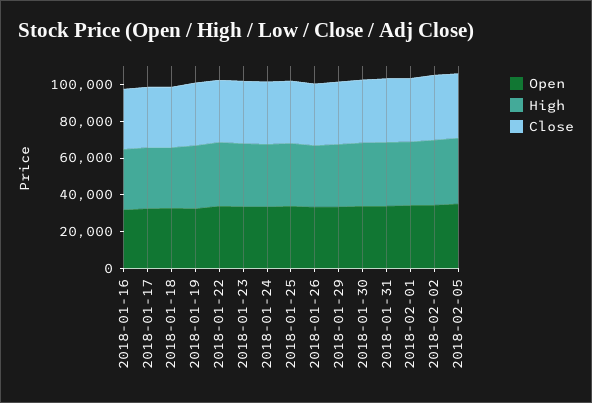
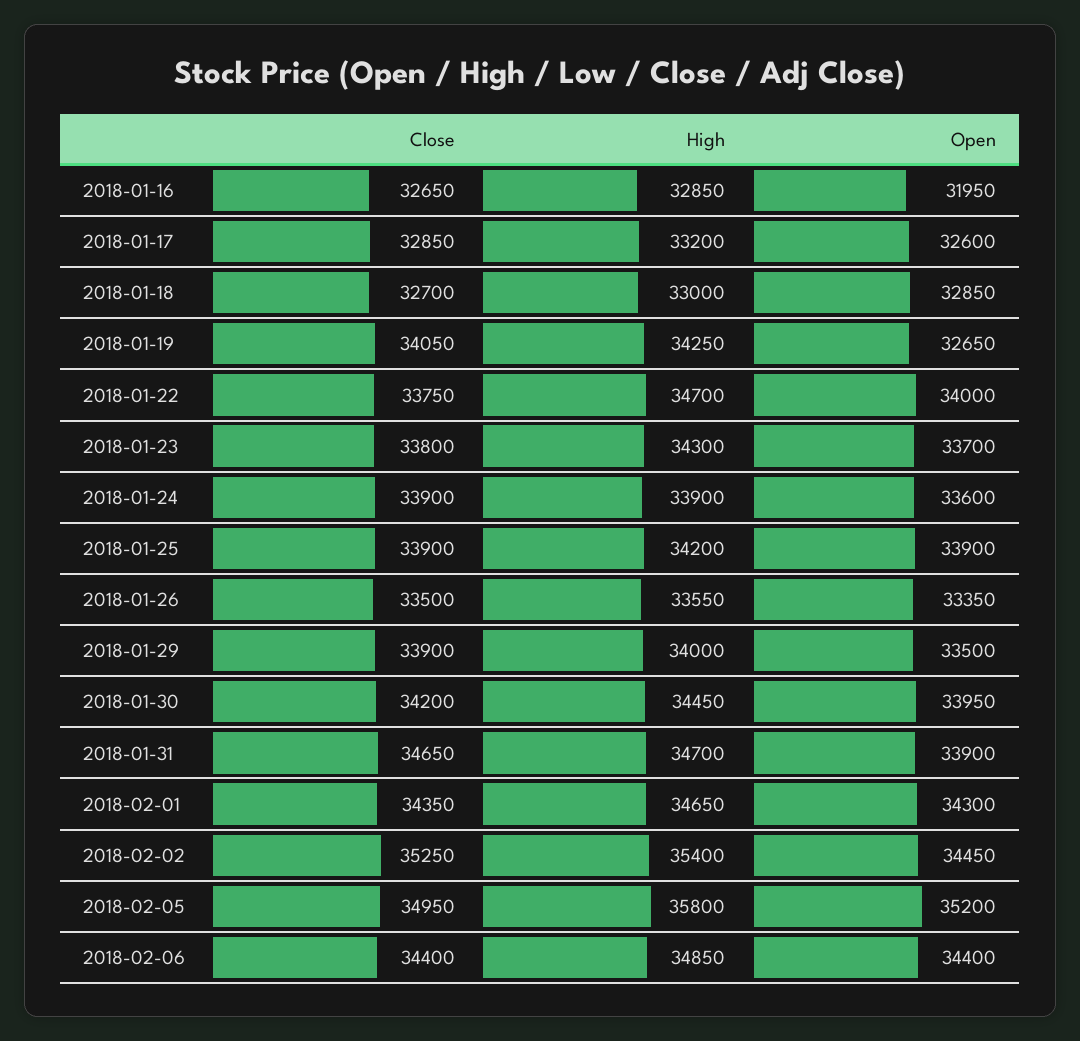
  {
    "Open": {
      "2018-01-16": 31950,
      "2018-01-17": 32600,
      "2018-01-18": 32850,
      "2018-01-19": 32650,
      "2018-01-22": 34000,
      "2018-01-23": 33700,
      "2018-01-24": 33600,
      "2018-01-25": 33900,
      "2018-01-26": 33350,
      "2018-01-29": 33500,
      "2018-01-30": 33950,
      "2018-01-31": 33900,
      "2018-02-01": 34300,
      "2018-02-02": 34450,
-     "2018-02-05": 35200
+     "2018-02-05": 35200,
+     "2018-02-06": 34400
    },
    "High": {
      "2018-01-16": 32850,
      "2018-01-17": 33200,
      "2018-01-18": 33000,
      "2018-01-19": 34250,
      "2018-01-22": 34700,
      "2018-01-23": 34300,
      "2018-01-24": 33900,
      "2018-01-25": 34200,
      "2018-01-26": 33550,
      "2018-01-29": 34000,
      "2018-01-30": 34450,
      "2018-01-31": 34700,
      "2018-02-01": 34650,
      "2018-02-02": 35400,
-     "2018-02-05": 35800
+     "2018-02-05": 35800,
+     "2018-02-06": 34850
    },
    "Close": {
      "2018-01-16": 32650,
      "2018-01-17": 32850,
      "2018-01-18": 32700,
      "2018-01-19": 34050,
      "2018-01-22": 33750,
      "2018-01-23": 33800,
      "2018-01-24": 33900,
      "2018-01-25": 33900,
      "2018-01-26": 33500,
      "2018-01-29": 33900,
      "2018-01-30": 34200,
      "2018-01-31": 34650,
      "2018-02-01": 34350,
      "2018-02-02": 35250,
-     "2018-02-05": 34950
+     "2018-02-05": 34950,
+     "2018-02-06": 34400
    }
  }

